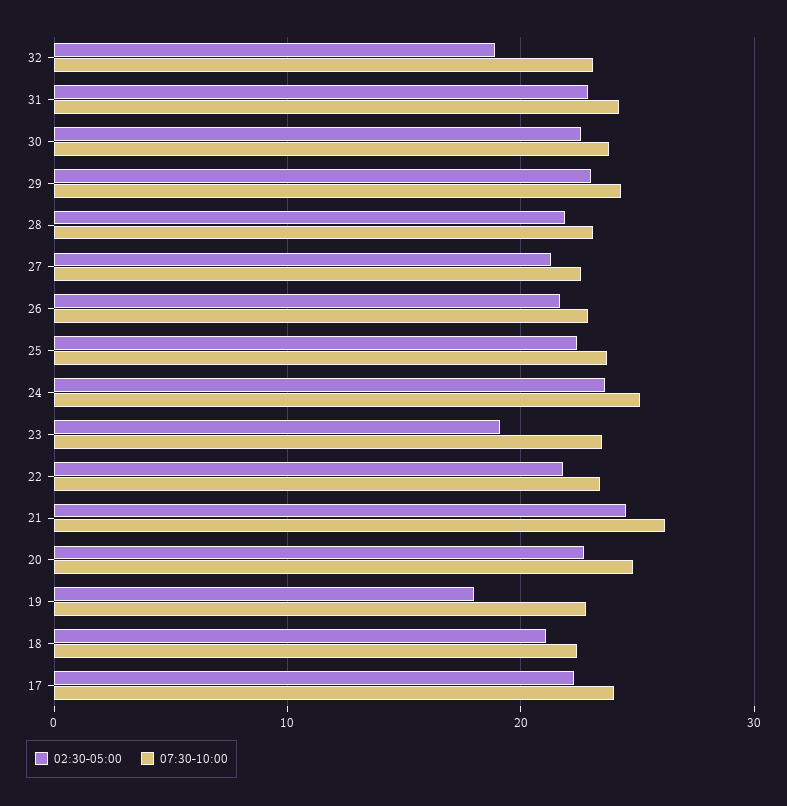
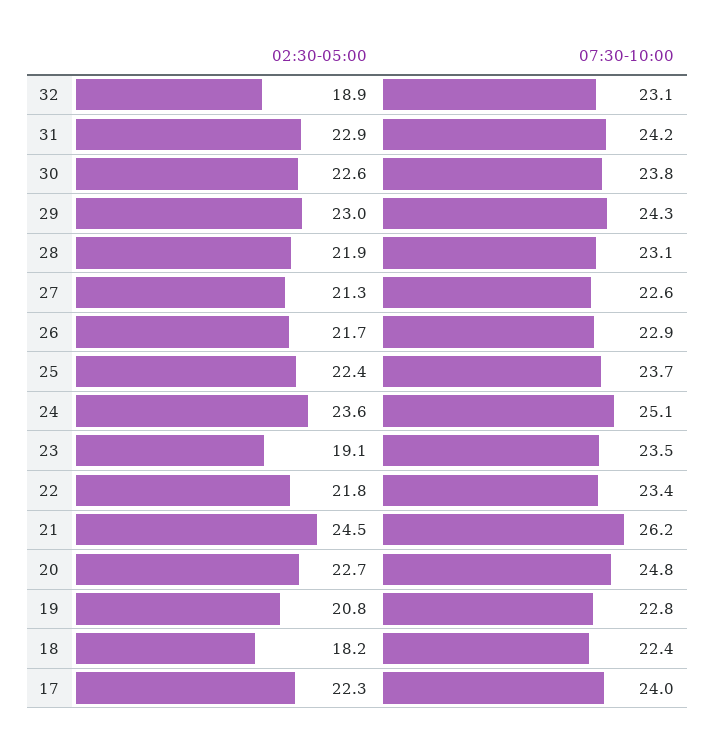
  {
    "02:30-05:00": {
      "32": 18.9,
      "31": 22.9,
      "30": 22.6,
      "29": 23,
      "28": 21.9,
      "27": 21.3,
      "26": 21.7,
      "25": 22.4,
      "24": 23.6,
      "23": 19.1,
      "22": 21.8,
      "21": 24.5,
      "20": 22.7,
-     "19": 18,
+     "19": 20.8,
-     "18": 21,
+     "18": 18.2,
      "17": 22.3
    },
    "07:30-10:00": {
      "32": 23.1,
      "31": 24.2,
      "30": 23.8,
      "29": 24.3,
      "28": 23.1,
      "27": 22.6,
      "26": 22.9,
      "25": 23.7,
      "24": 25.1,
      "23": 23.5,
      "22": 23.4,
      "21": 26.2,
      "20": 24.8,
      "19": 22.8,
      "18": 22.4,
      "17": 24
    }
  }

